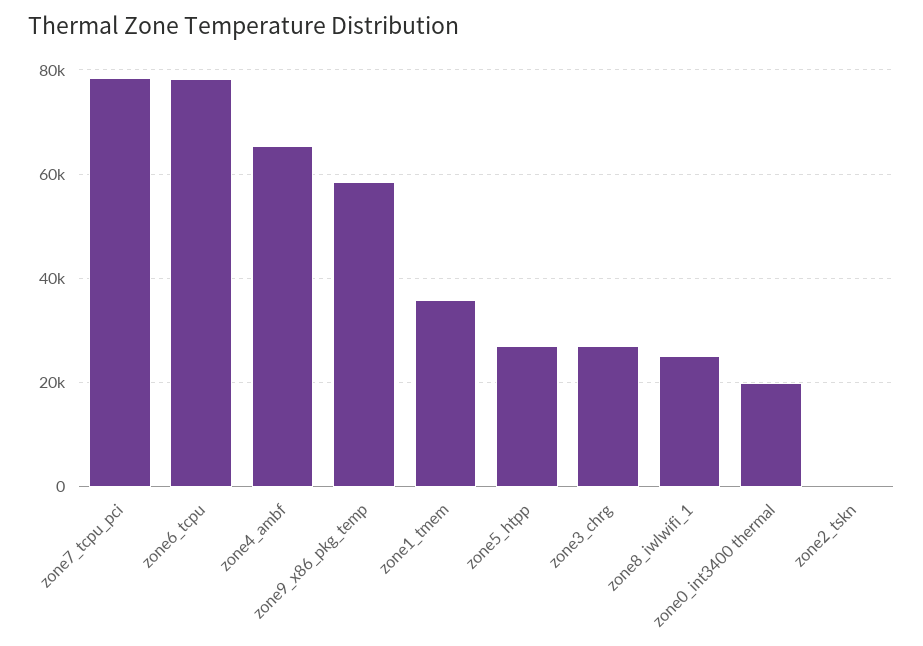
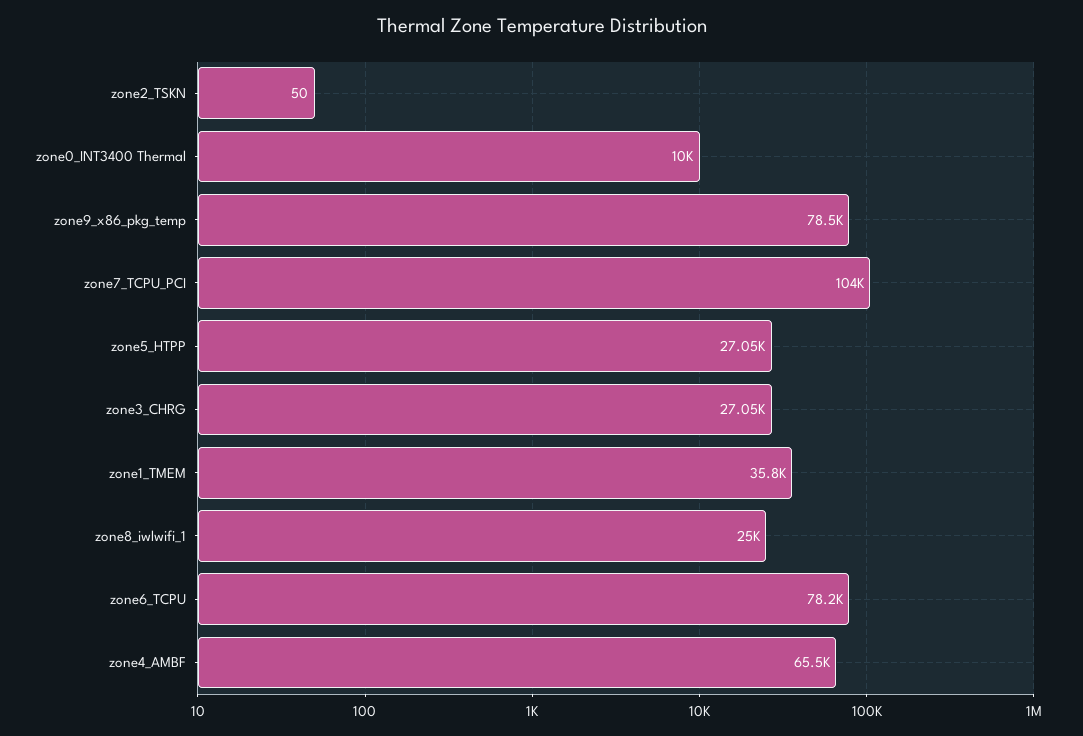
  {
-   "zone7_tcpu_pci": 78000,
+   "zone7_tcpu_pci": 104000,
    "zone6_tcpu": 78200,
    "zone4_ambf": 65500,
-   "zone9_x86_pkg_temp": 58000,
+   "zone9_x86_pkg_temp": 78500,
    "zone1_tmem": 35800,
    "zone5_htpp": 27050,
    "zone3_chrg": 27050,
    "zone8_iwlwifi_1": 25000,
-   "zone0_int3400 thermal": 20000,
+   "zone0_int3400 thermal": 10000,
    "zone2_tskn": 50
  }

